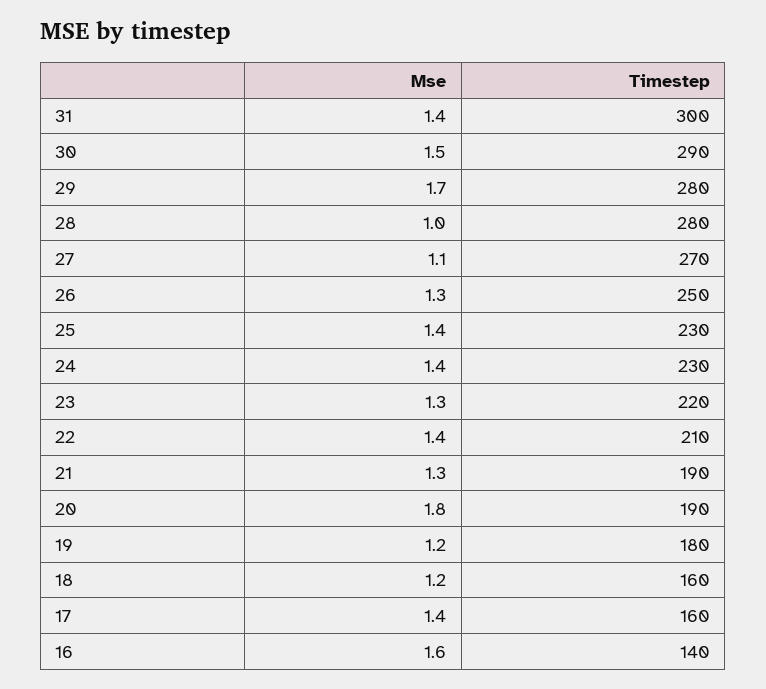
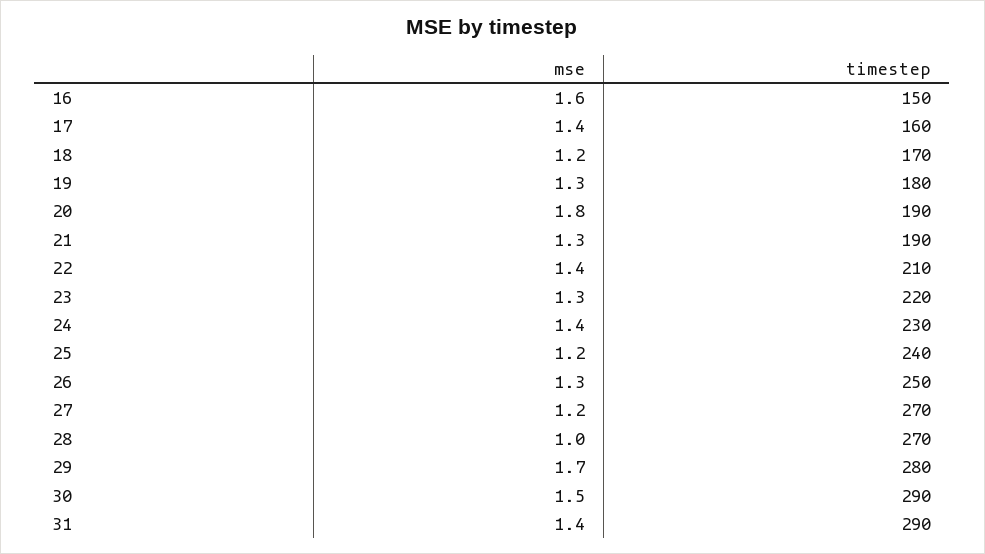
  {
    "Mse": {
      "31": 1.4,
      "30": 1.5,
      "29": 1.7,
      "28": 1,
-     "27": 1.1,
+     "27": 1.2,
      "26": 1.3,
-     "25": 1.4,
+     "25": 1.2,
      "24": 1.4,
      "23": 1.3,
      "22": 1.4,
      "21": 1.3,
      "20": 1.8,
-     "19": 1.2,
+     "19": 1.3,
      "18": 1.2,
      "17": 1.4,
      "16": 1.6
    },
    "Timestep": {
-     "31": 300,
+     "31": 290,
      "30": 290,
      "29": 280,
-     "28": 280,
+     "28": 270,
      "27": 270,
      "26": 250,
-     "25": 230,
+     "25": 240,
      "24": 230,
      "23": 220,
      "22": 210,
      "21": 190,
      "20": 190,
      "19": 180,
-     "18": 160,
+     "18": 170,
      "17": 160,
-     "16": 140
+     "16": 150
    }
  }

